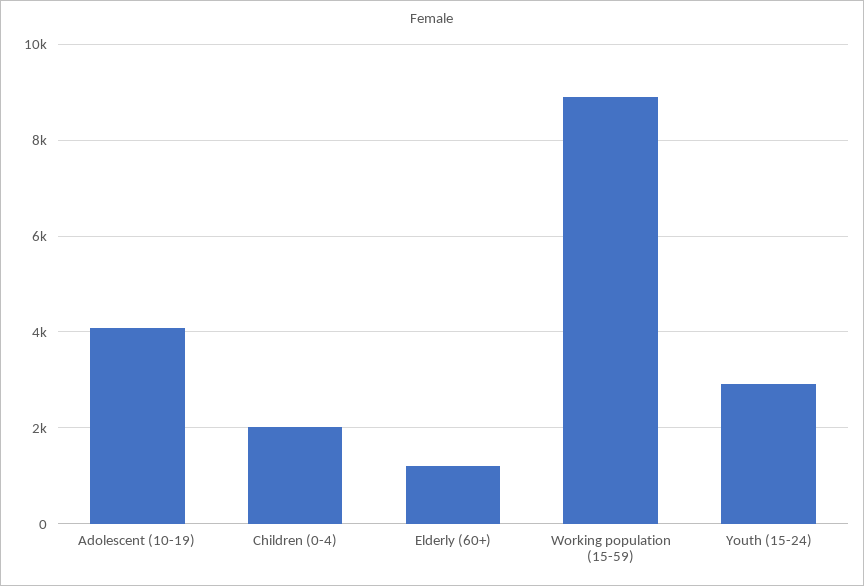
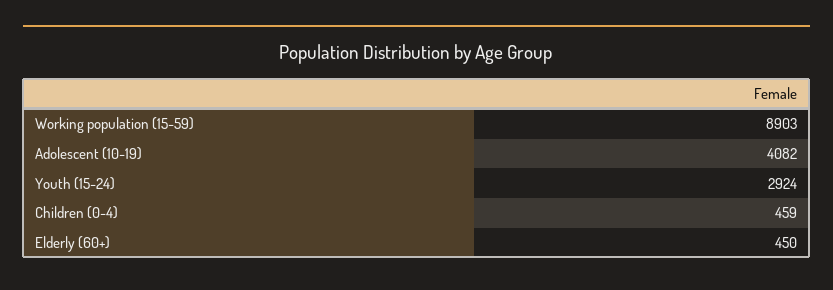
  {
    "Adolescent (10-19)": 4082,
-   "Children (0-4)": 2000,
+   "Children (0-4)": 459,
-   "Elderly (60+)": 1200,
+   "Elderly (60+)": 450,
    "Working population (15-59)": 8903,
    "Youth (15-24)": 2924
  }

